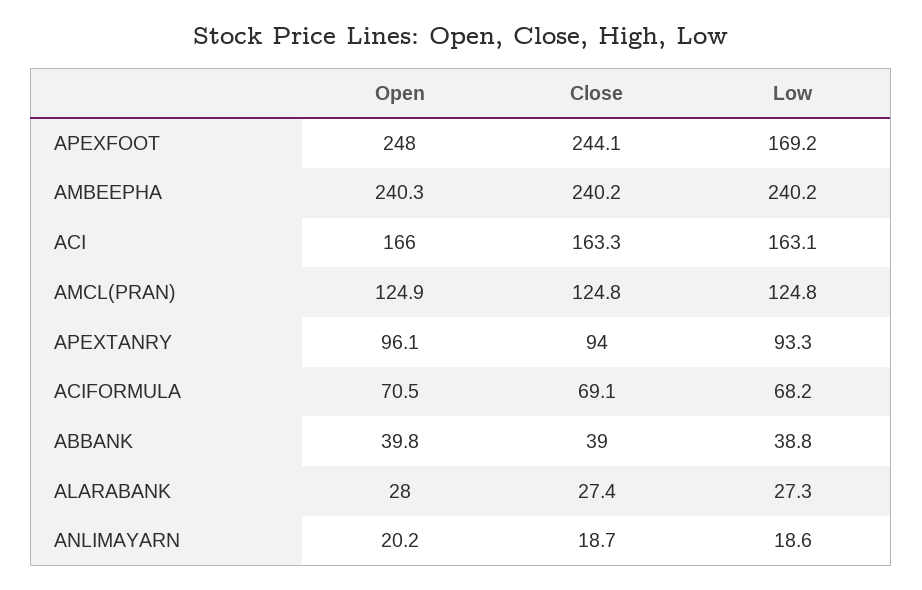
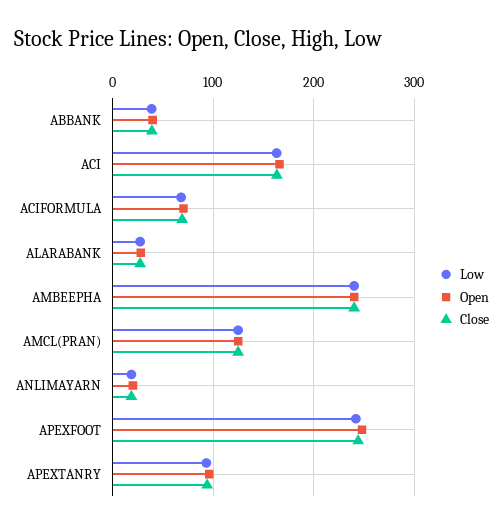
  {
    "Open": {
      "APEXFOOT": 248,
      "AMBEEPHA": 240.3,
      "ACI": 166,
      "AMCL(PRAN)": 124.9,
      "APEXTANRY": 96.1,
      "ACIFORMULA": 70.5,
      "ABBANK": 39.8,
      "ALARABANK": 28,
      "ANLIMAYARN": 20.2
    },
    "Close": {
      "APEXFOOT": 244.1,
      "AMBEEPHA": 240.2,
      "ACI": 163.3,
      "AMCL(PRAN)": 124.8,
      "APEXTANRY": 94,
      "ACIFORMULA": 69.1,
      "ABBANK": 39,
      "ALARABANK": 27.4,
      "ANLIMAYARN": 18.7
    },
    "Low": {
-     "APEXFOOT": 169.2,
+     "APEXFOOT": 240,
      "AMBEEPHA": 240.2,
      "ACI": 163.1,
      "AMCL(PRAN)": 124.8,
      "APEXTANRY": 93.3,
      "ACIFORMULA": 68.2,
      "ABBANK": 38.8,
      "ALARABANK": 27.3,
      "ANLIMAYARN": 18.6
    }
  }

